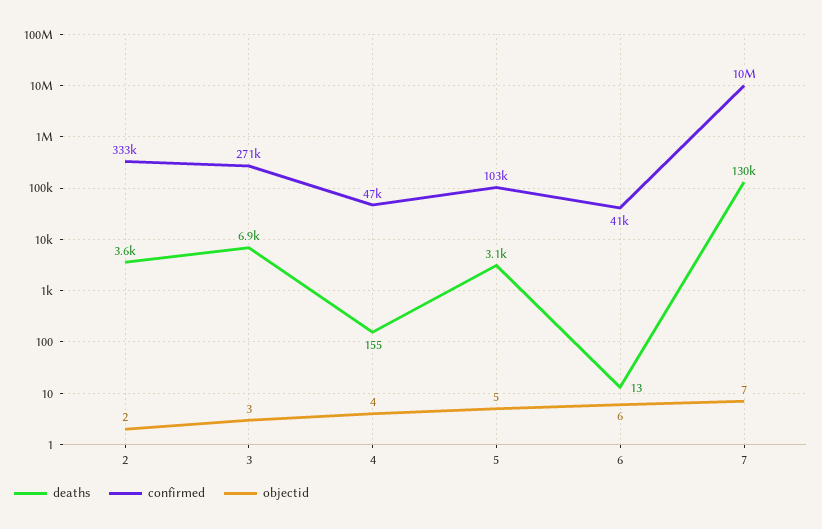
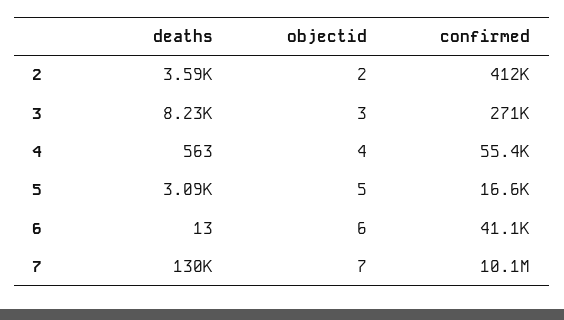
  {
    "deaths": {
      "2": 3590,
-     "3": 6900,
+     "3": 8230,
-     "4": 155,
+     "4": 563,
      "5": 3090,
      "6": 13,
      "7": 130000
    },
    "confirmed": {
-     "2": 333000,
+     "2": 412000,
      "3": 271000,
-     "4": 47000,
+     "4": 55400,
-     "5": 103000,
+     "5": 16600,
      "6": 41100,
      "7": 10100000
    },
    "objectid": {
      "2": 2,
      "3": 3,
      "4": 4,
      "5": 5,
      "6": 6,
      "7": 7
    }
  }

